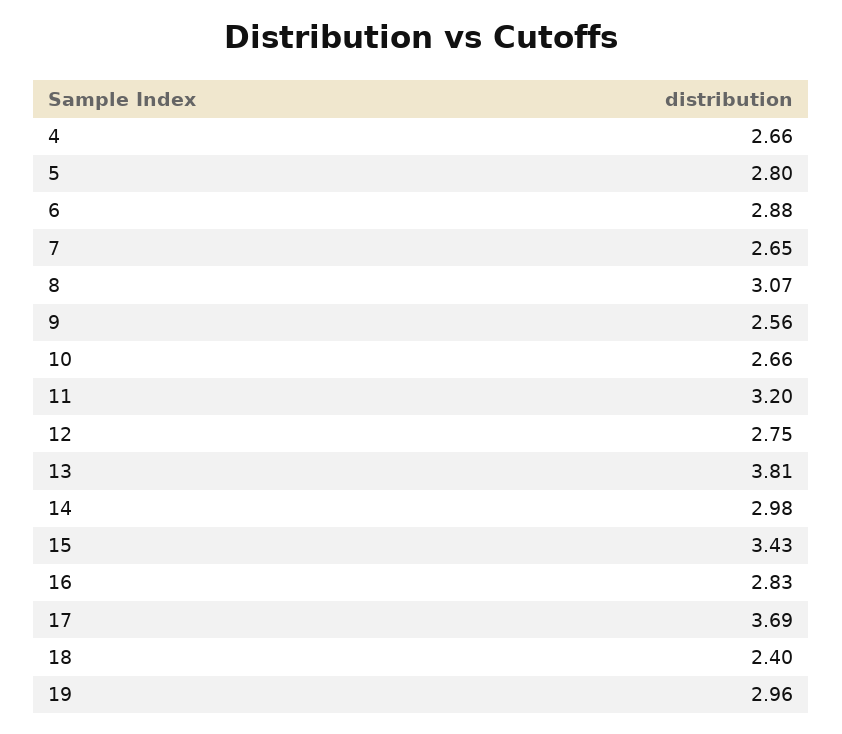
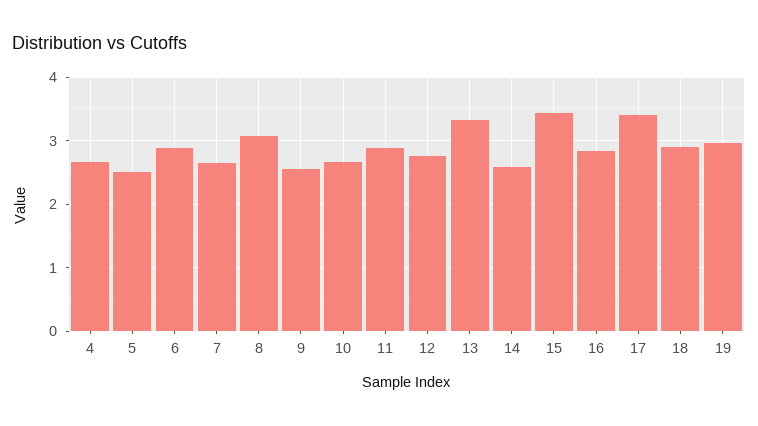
  {
    "4": 2.66,
-   "5": 2.8,
+   "5": 2.5,
    "6": 2.88,
    "7": 2.65,
    "8": 3.07,
    "9": 2.56,
    "10": 2.66,
-   "11": 3.2,
+   "11": 2.9,
    "12": 2.75,
-   "13": 3.81,
+   "13": 3.3,
-   "14": 2.98,
+   "14": 2.6,
    "15": 3.43,
    "16": 2.83,
-   "17": 3.69,
+   "17": 3.4,
-   "18": 2.4,
+   "18": 2.9,
    "19": 2.96
  }

